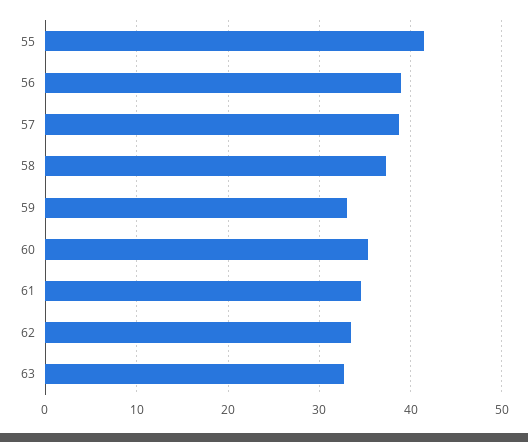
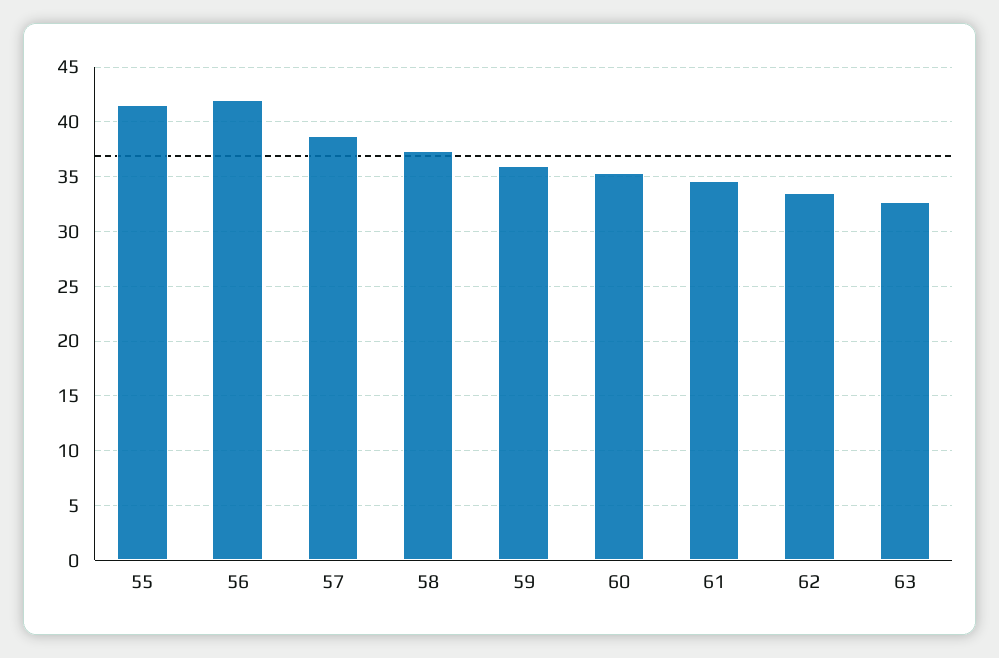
  {
    "55": 42,
-   "56": 39,
+   "56": 42,
    "57": 39,
    "58": 37,
-   "59": 33,
+   "59": 36,
    "60": 35,
    "61": 35,
    "62": 34,
    "63": 33
  }

